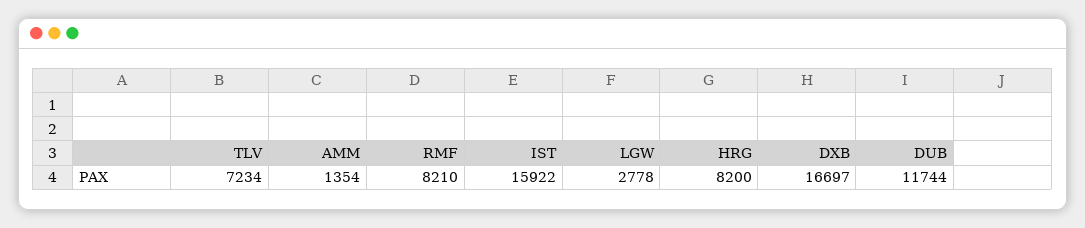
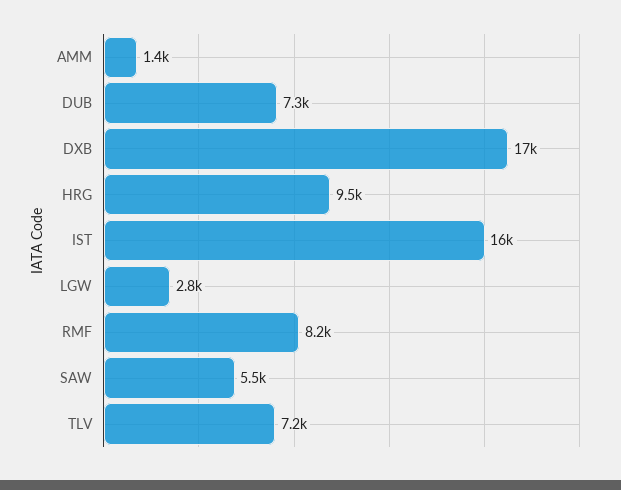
  {
    "TLV": 7234,
    "AMM": 1354,
    "RMF": 8210,
    "IST": 15922,
    "LGW": 2778,
-   "HRG": 8200,
+   "HRG": 9500,
    "DXB": 16697,
-   "DUB": 11744
+   "DUB": 7300,
+   "SAW": 5500
  }

